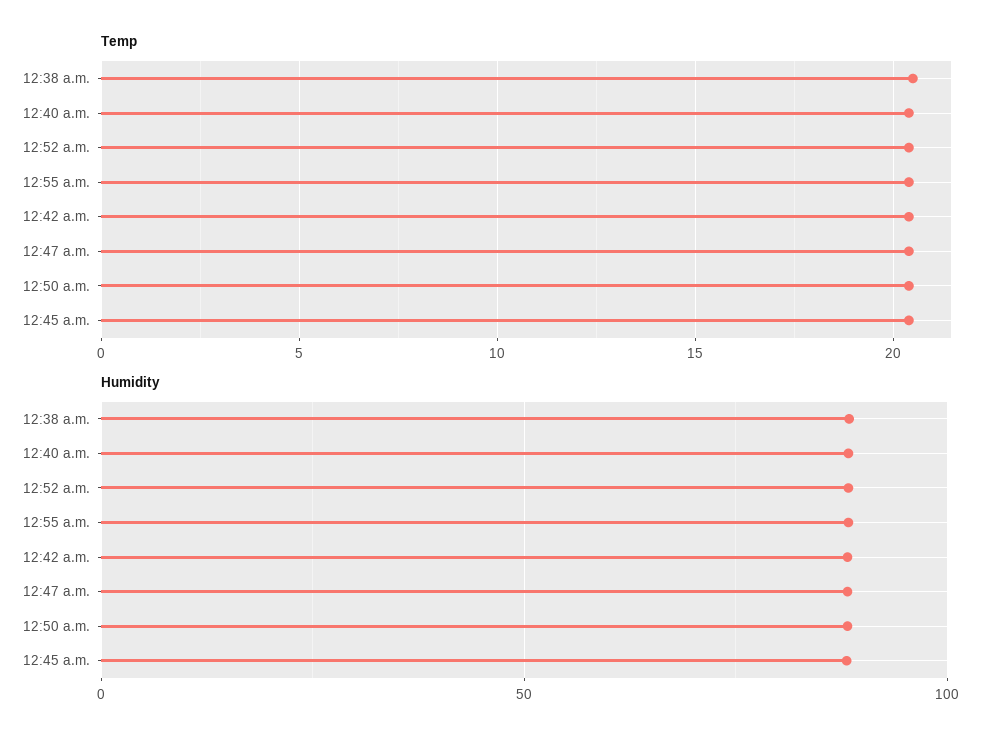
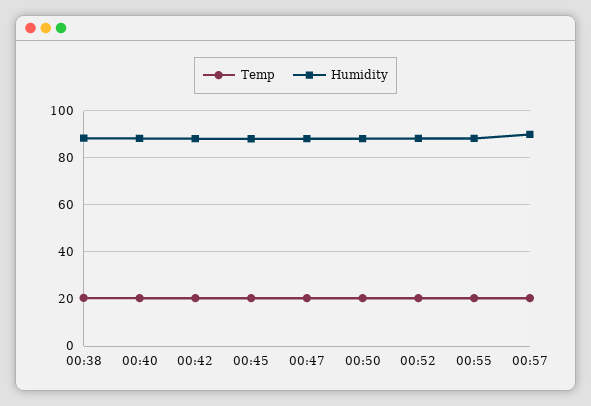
  {
    "Temp": {
      "12:38 a.m.": 20.5,
      "12:40 a.m.": 20.5,
      "12:52 a.m.": 20.5,
      "12:55 a.m.": 20.5,
      "12:42 a.m.": 20.5,
      "12:47 a.m.": 20.5,
      "12:50 a.m.": 20.5,
-     "12:45 a.m.": 20.5
+     "12:45 a.m.": 20.5,
+     "00:57": 20
    },
    "Humidity": {
      "12:38 a.m.": 90,
      "12:40 a.m.": 90,
      "12:52 a.m.": 90,
      "12:55 a.m.": 90,
      "12:42 a.m.": 90,
      "12:47 a.m.": 90,
      "12:50 a.m.": 90,
-     "12:45 a.m.": 90
+     "12:45 a.m.": 90,
+     "00:57": 90
    }
  }

